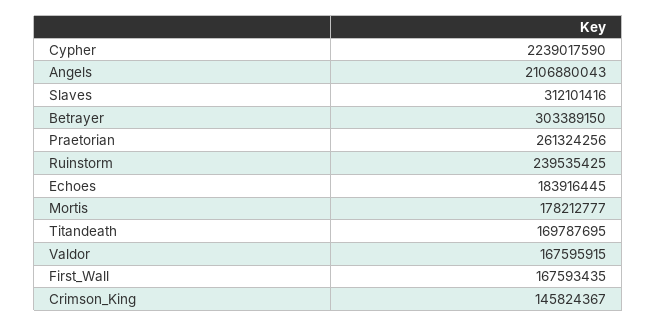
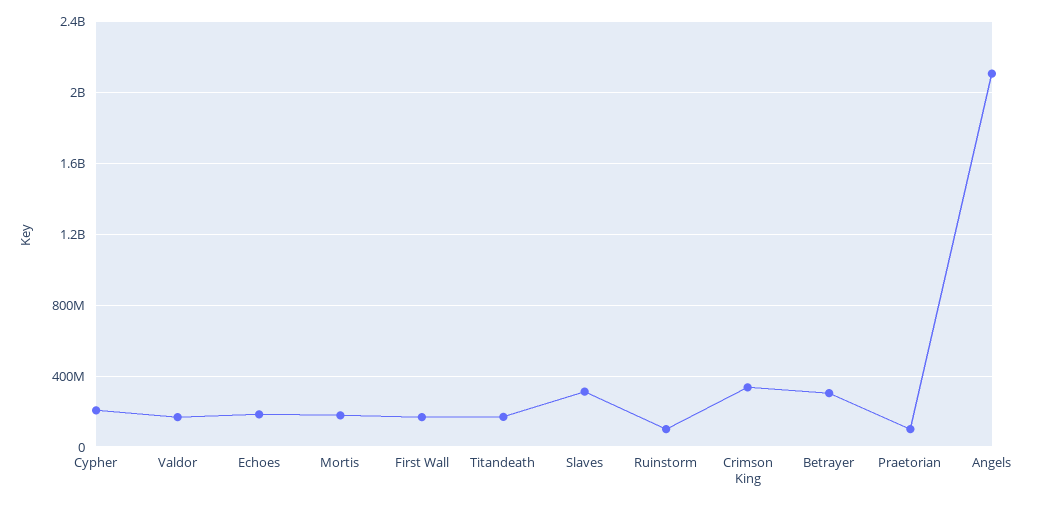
  {
-   "Cypher": 2239017590,
+   "Cypher": 200000000,
    "Angels": 2106880043,
    "Slaves": 312101416,
    "Betrayer": 303389150,
-   "Praetorian": 261324256,
+   "Praetorian": 100000000,
-   "Ruinstorm": 239535425,
+   "Ruinstorm": 100000000,
    "Echoes": 183916445,
    "Mortis": 178212777,
    "Titandeath": 169787695,
    "Valdor": 167595915,
    "First_Wall": 167593435,
-   "Crimson_King": 145824367
+   "Crimson_King": 350000000
  }

